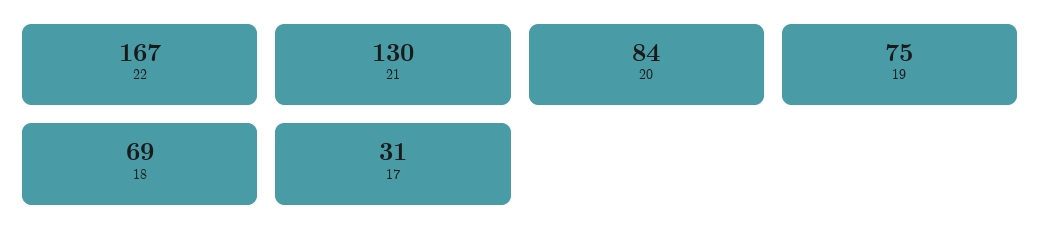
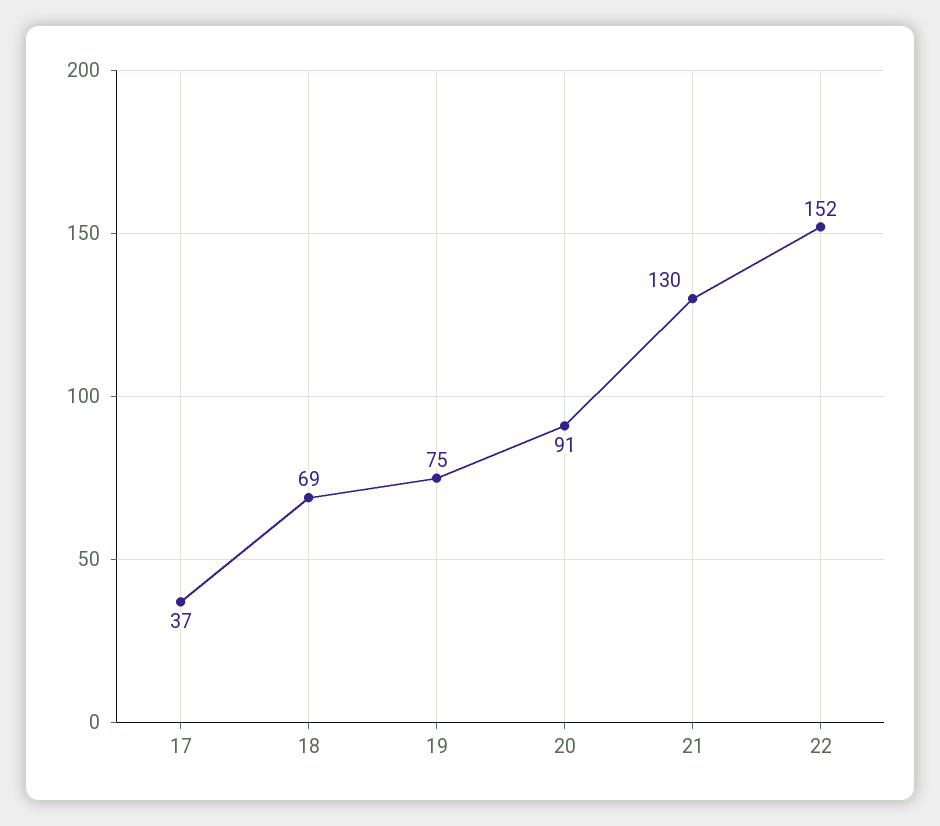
  {
-   "22": 167,
+   "22": 152,
    "21": 130,
-   "20": 84,
+   "20": 91,
    "19": 75,
    "18": 69,
-   "17": 31
+   "17": 37
  }

